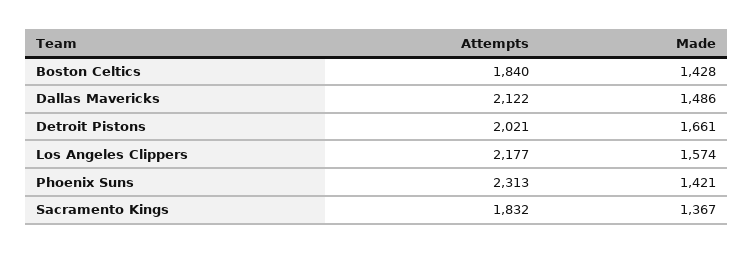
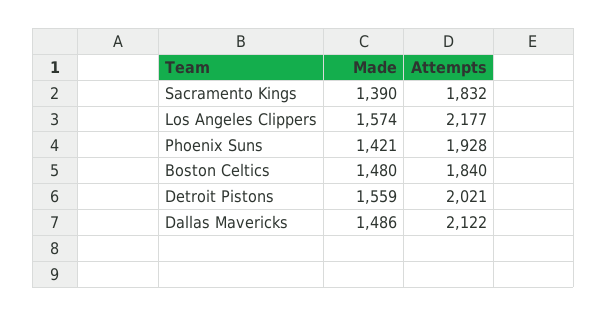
  {
    "Attempts": {
      "Boston Celtics": 1840,
      "Dallas Mavericks": 2122,
      "Detroit Pistons": 2021,
      "Los Angeles Clippers": 2177,
-     "Phoenix Suns": 2313,
+     "Phoenix Suns": 1928,
      "Sacramento Kings": 1832
    },
    "Made": {
-     "Boston Celtics": 1428,
+     "Boston Celtics": 1480,
      "Dallas Mavericks": 1486,
-     "Detroit Pistons": 1661,
+     "Detroit Pistons": 1559,
      "Los Angeles Clippers": 1574,
      "Phoenix Suns": 1421,
-     "Sacramento Kings": 1367
+     "Sacramento Kings": 1390
    }
  }

